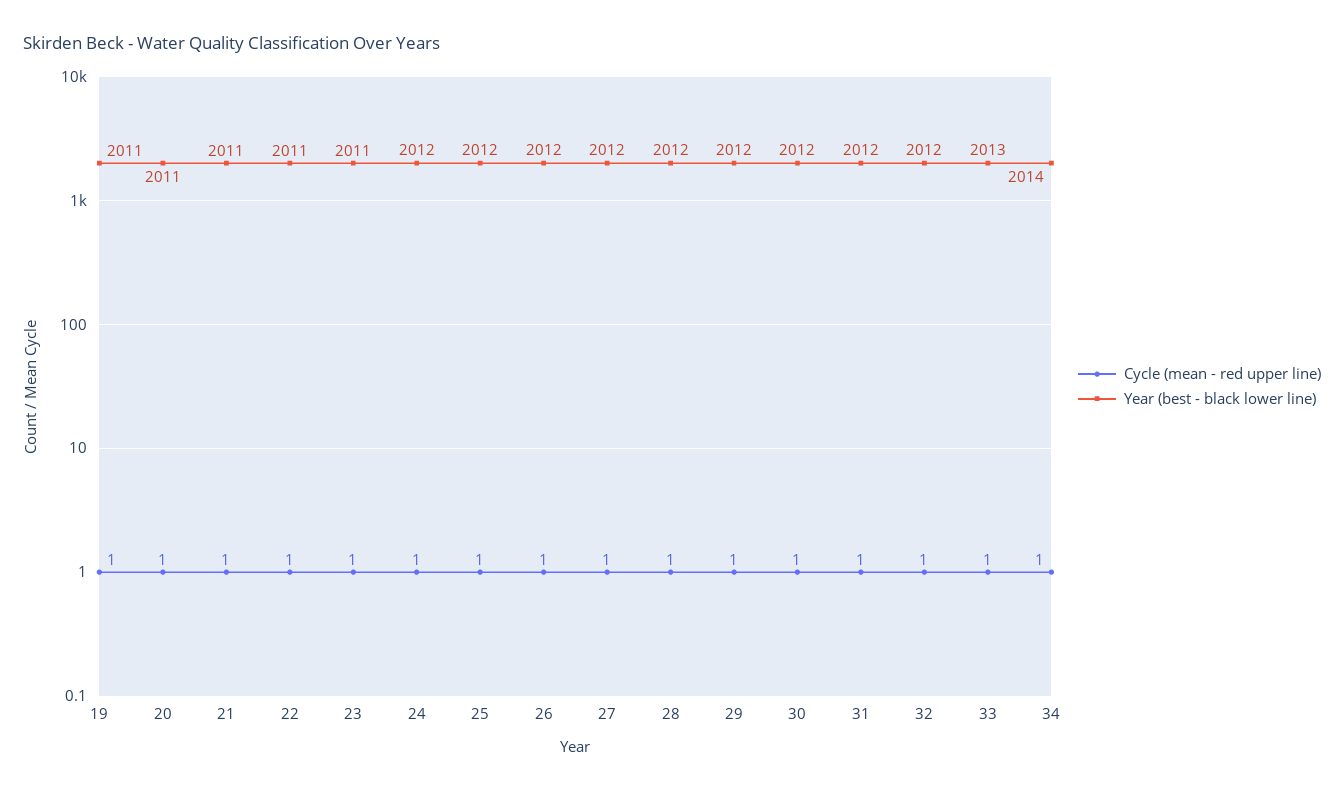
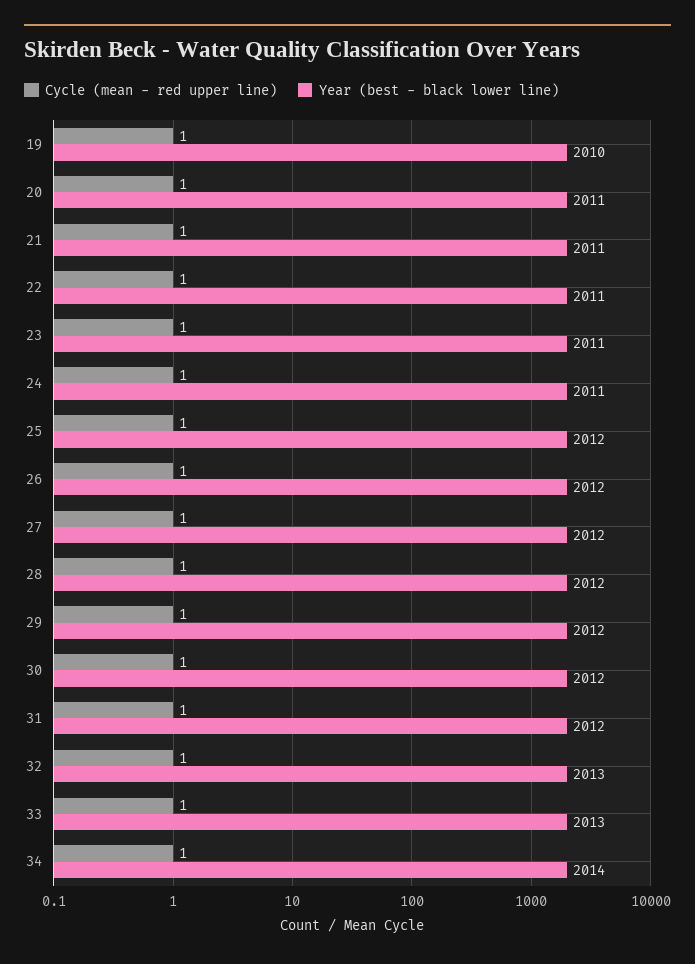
  {
    "Cycle (mean - red upper line)": {
      "19": 1,
      "20": 1,
      "21": 1,
      "22": 1,
      "23": 1,
      "24": 1,
      "25": 1,
      "26": 1,
      "27": 1,
      "28": 1,
      "29": 1,
      "30": 1,
      "31": 1,
      "32": 1,
      "33": 1,
      "34": 1
    },
    "Year (best - black lower line)": {
-     "19": 2011,
+     "19": 2010,
      "20": 2011,
      "21": 2011,
      "22": 2011,
      "23": 2011,
-     "24": 2012,
+     "24": 2011,
      "25": 2012,
      "26": 2012,
      "27": 2012,
      "28": 2012,
      "29": 2012,
      "30": 2012,
      "31": 2012,
-     "32": 2012,
+     "32": 2013,
      "33": 2013,
      "34": 2014
    }
  }

